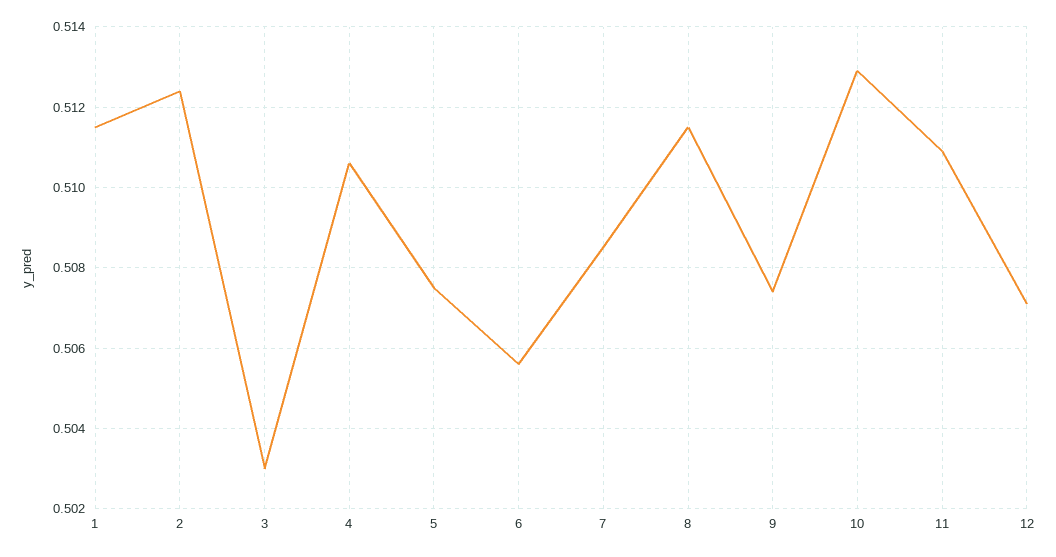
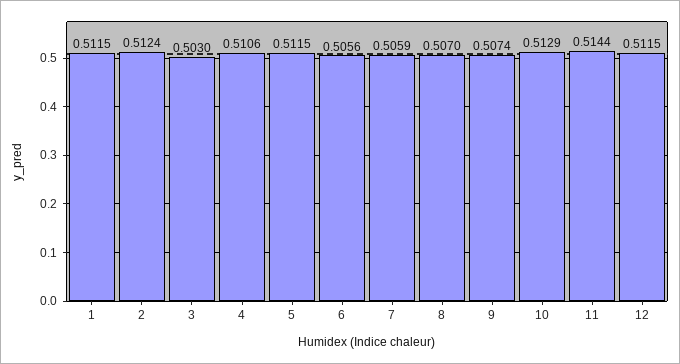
  {
    "1": 0.5115,
    "2": 0.5124,
    "3": 0.503,
    "4": 0.5106,
-   "5": 0.5075,
+   "5": 0.5115,
    "6": 0.5056,
-   "7": 0.5085,
+   "7": 0.5059,
-   "8": 0.5115,
+   "8": 0.507,
    "9": 0.5074,
    "10": 0.5129,
-   "11": 0.511,
+   "11": 0.5144,
-   "12": 0.507
+   "12": 0.5115
  }

